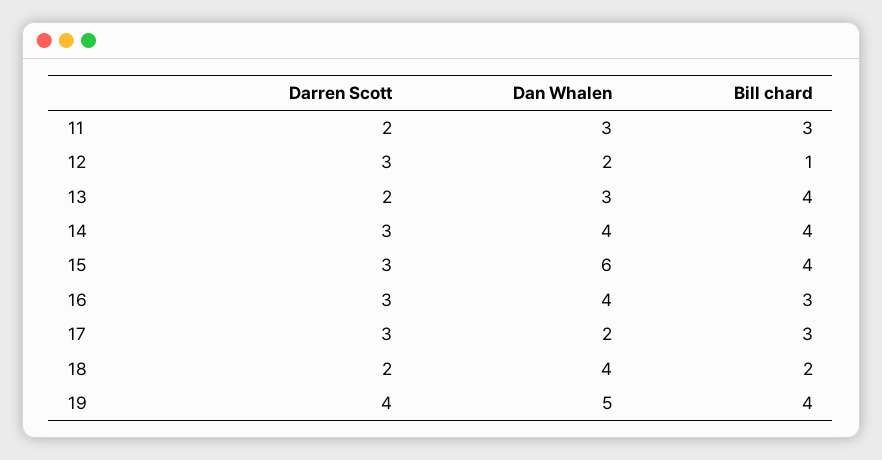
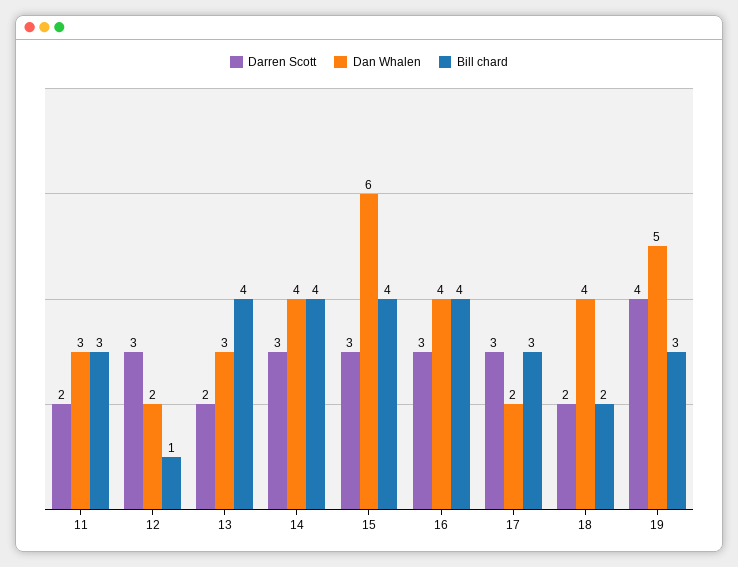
  {
    "Darren Scott": {
      "11": 2,
      "12": 3,
      "13": 2,
      "14": 3,
      "15": 3,
      "16": 3,
      "17": 3,
      "18": 2,
      "19": 4
    },
    "Dan Whalen": {
      "11": 3,
      "12": 2,
      "13": 3,
      "14": 4,
      "15": 6,
      "16": 4,
      "17": 2,
      "18": 4,
      "19": 5
    },
    "Bill chard": {
      "11": 3,
      "12": 1,
      "13": 4,
      "14": 4,
      "15": 4,
-     "16": 3,
+     "16": 4,
      "17": 3,
      "18": 2,
-     "19": 4
+     "19": 3
    }
  }

